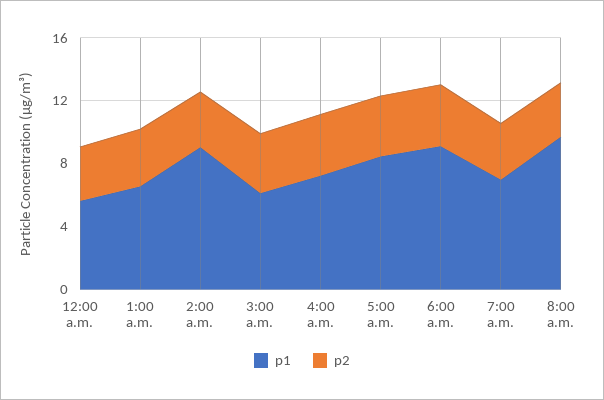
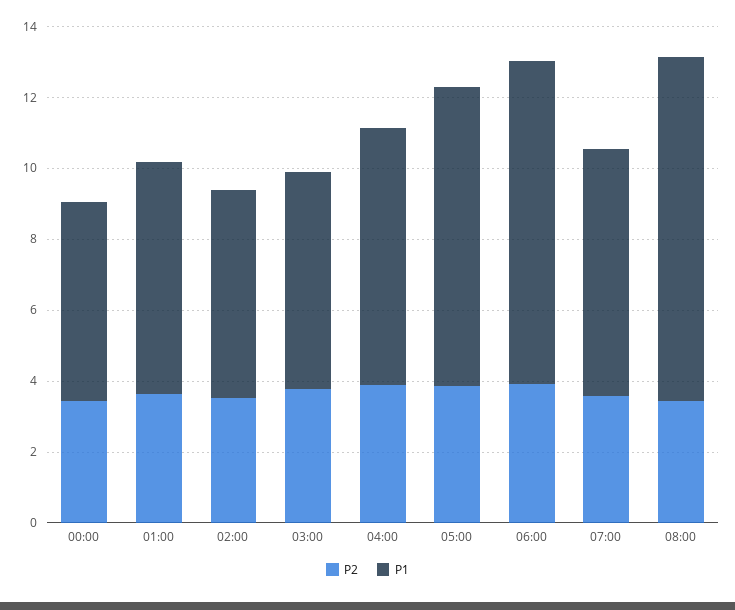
  {
    "p1": {
      "12:00 a.m.": 5.5,
      "1:00 a.m.": 6.5,
-     "2:00 a.m.": 9,
+     "2:00 a.m.": 6,
      "3:00 a.m.": 6,
      "4:00 a.m.": 7,
      "5:00 a.m.": 8.5,
      "6:00 a.m.": 9,
      "7:00 a.m.": 7,
      "8:00 a.m.": 9.5
    },
    "p2": {
      "12:00 a.m.": 3.5,
      "1:00 a.m.": 3.5,
      "2:00 a.m.": 3.5,
      "3:00 a.m.": 4,
      "4:00 a.m.": 4,
      "5:00 a.m.": 4,
      "6:00 a.m.": 4,
      "7:00 a.m.": 3.5,
      "8:00 a.m.": 3.5
    }
  }

